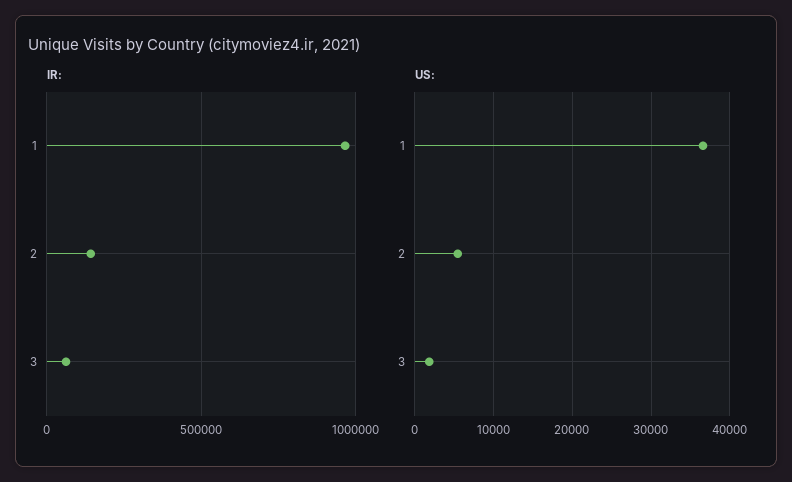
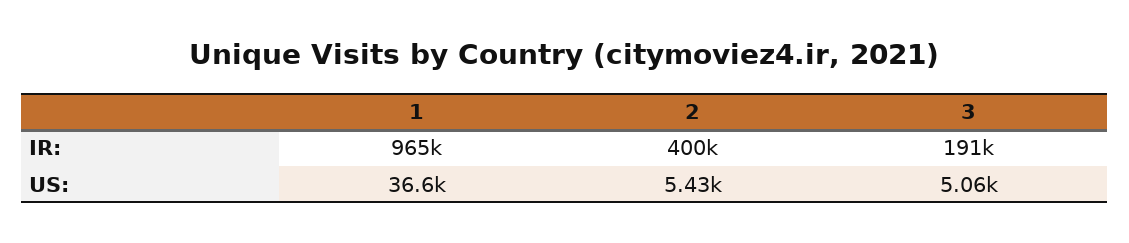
  {
    "IR:": {
      "1": 965000,
-     "2": 150000,
+     "2": 400000,
-     "3": 50000
+     "3": 191000
    },
    "US:": {
      "1": 36600,
      "2": 5430,
-     "3": 2000
+     "3": 5060
    }
  }

